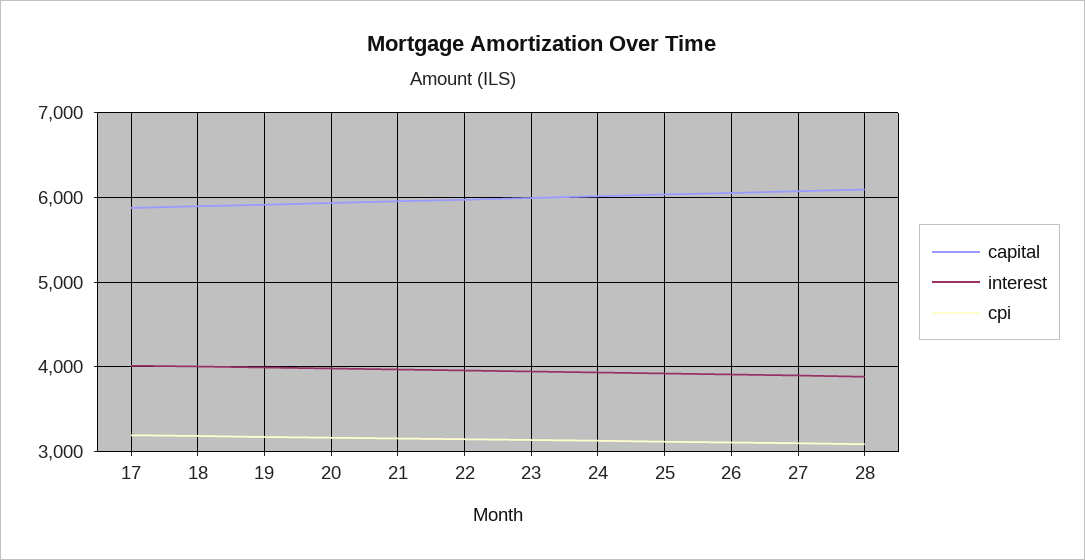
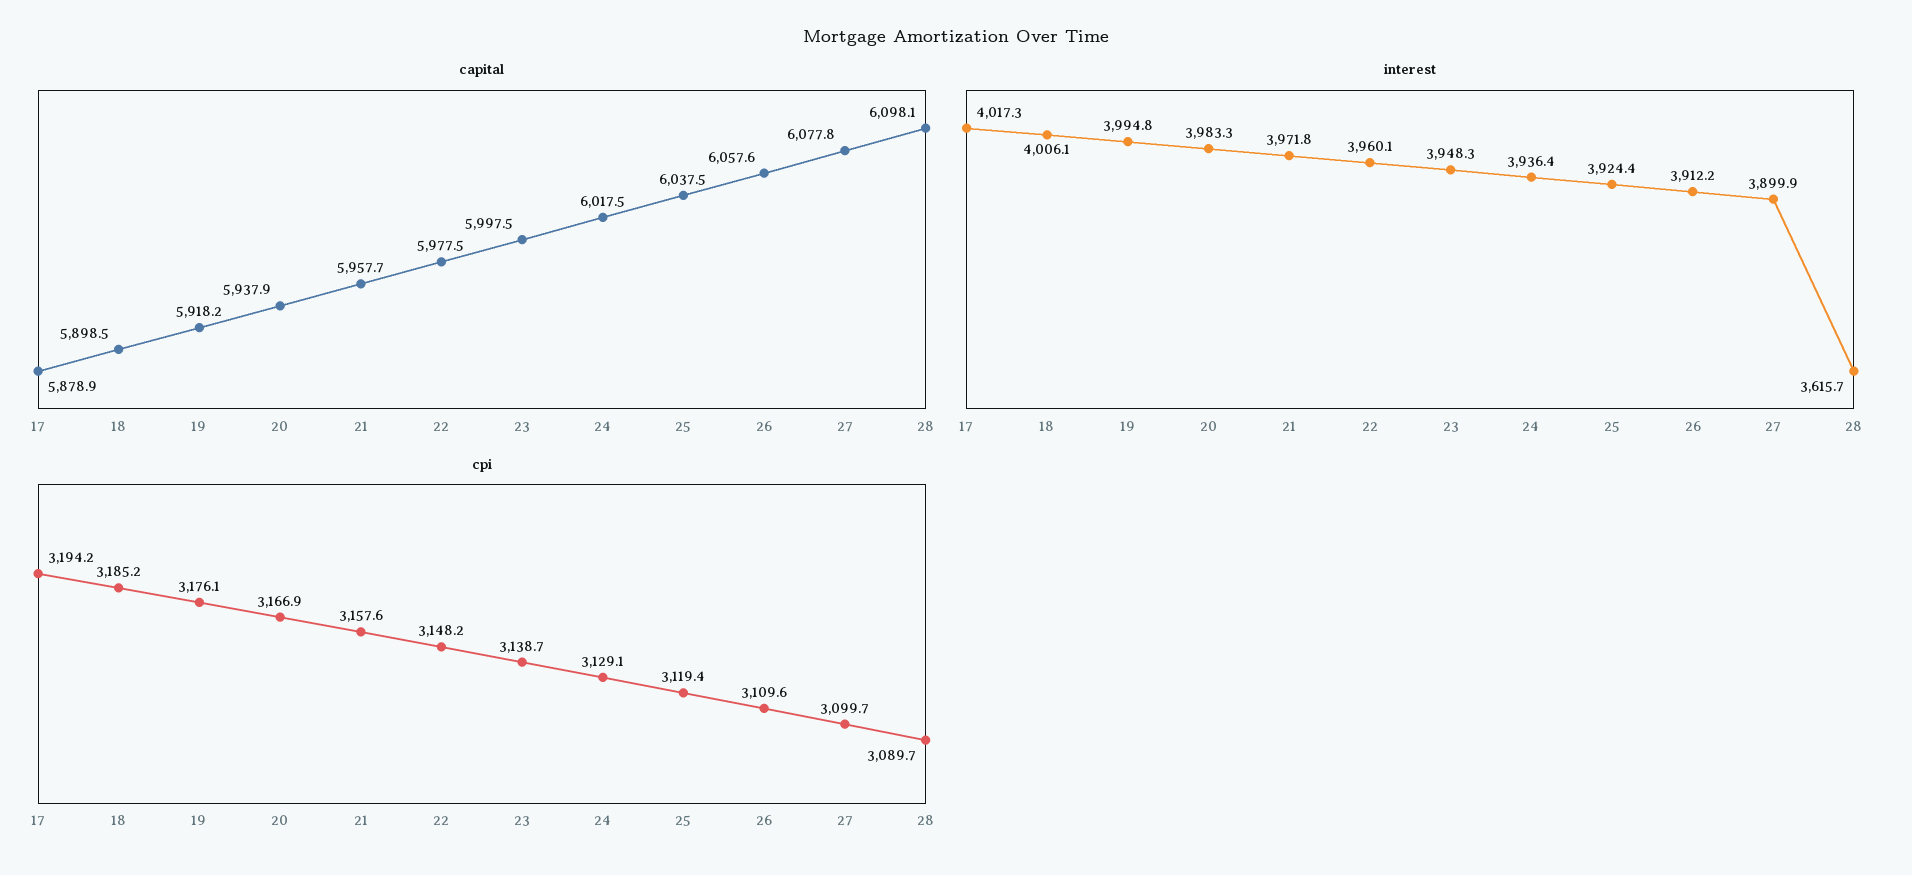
  {
    "capital": {
      "17": 5878.9,
      "18": 5898.5,
      "19": 5918.2,
      "20": 5937.9,
      "21": 5957.7,
      "22": 5977.5,
      "23": 5997.5,
      "24": 6017.5,
      "25": 6037.5,
      "26": 6057.6,
      "27": 6077.8,
      "28": 6098.1
    },
    "interest": {
      "17": 4017.3,
      "18": 4006.1,
      "19": 3994.8,
      "20": 3983.3,
      "21": 3971.8,
      "22": 3960.1,
      "23": 3948.3,
      "24": 3936.4,
      "25": 3924.4,
      "26": 3912.2,
      "27": 3899.9,
-     "28": 3900
+     "28": 3615.7
    },
    "cpi": {
      "17": 3194.2,
      "18": 3185.2,
      "19": 3176.1,
      "20": 3166.9,
      "21": 3157.6,
      "22": 3148.2,
      "23": 3138.7,
      "24": 3129.1,
      "25": 3119.4,
      "26": 3109.6,
      "27": 3099.7,
      "28": 3089.7
    }
  }

